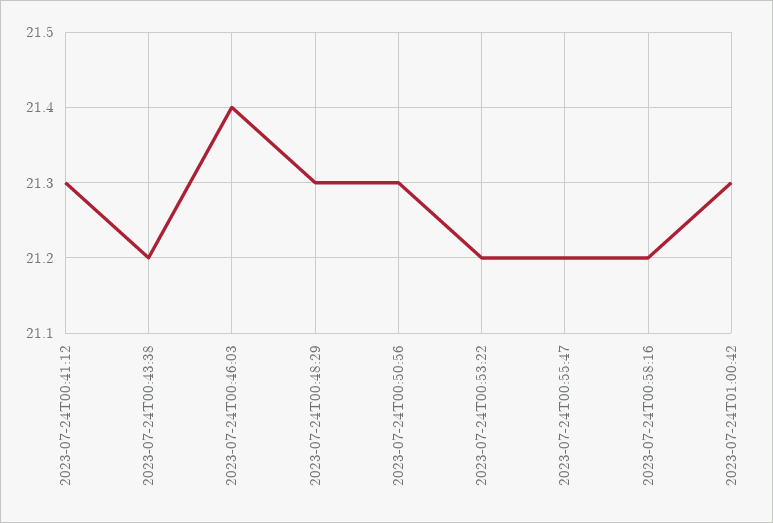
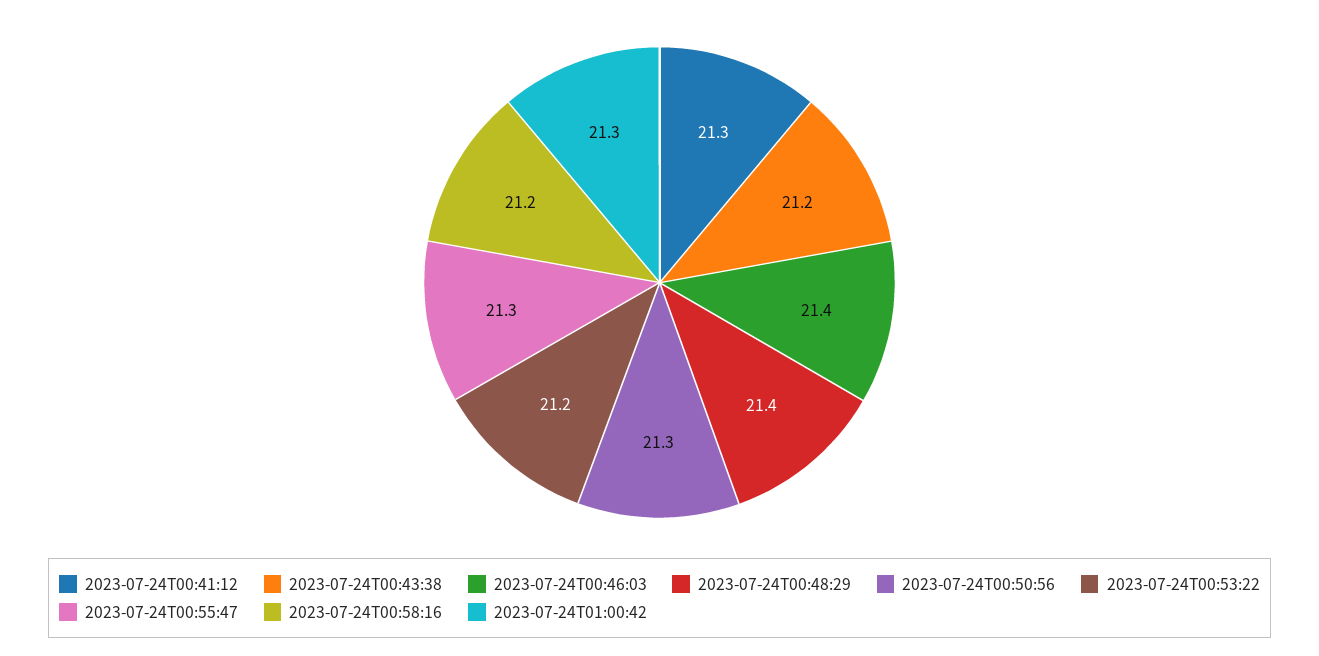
  {
    "2023-07-24T00:41:12": 21.3,
    "2023-07-24T00:43:38": 21.2,
    "2023-07-24T00:46:03": 21.4,
-   "2023-07-24T00:48:29": 21.3,
+   "2023-07-24T00:48:29": 21.4,
    "2023-07-24T00:50:56": 21.3,
    "2023-07-24T00:53:22": 21.2,
-   "2023-07-24T00:55:47": 21.2,
+   "2023-07-24T00:55:47": 21.3,
    "2023-07-24T00:58:16": 21.2,
    "2023-07-24T01:00:42": 21.3
  }

